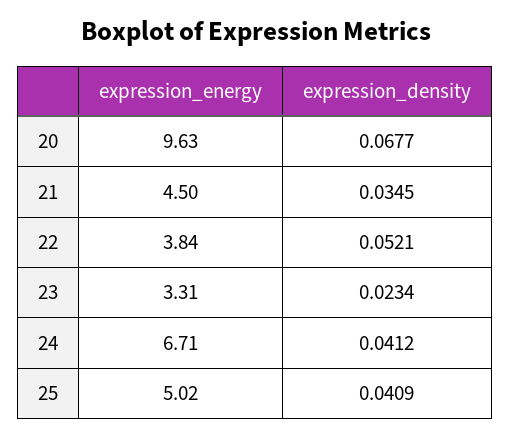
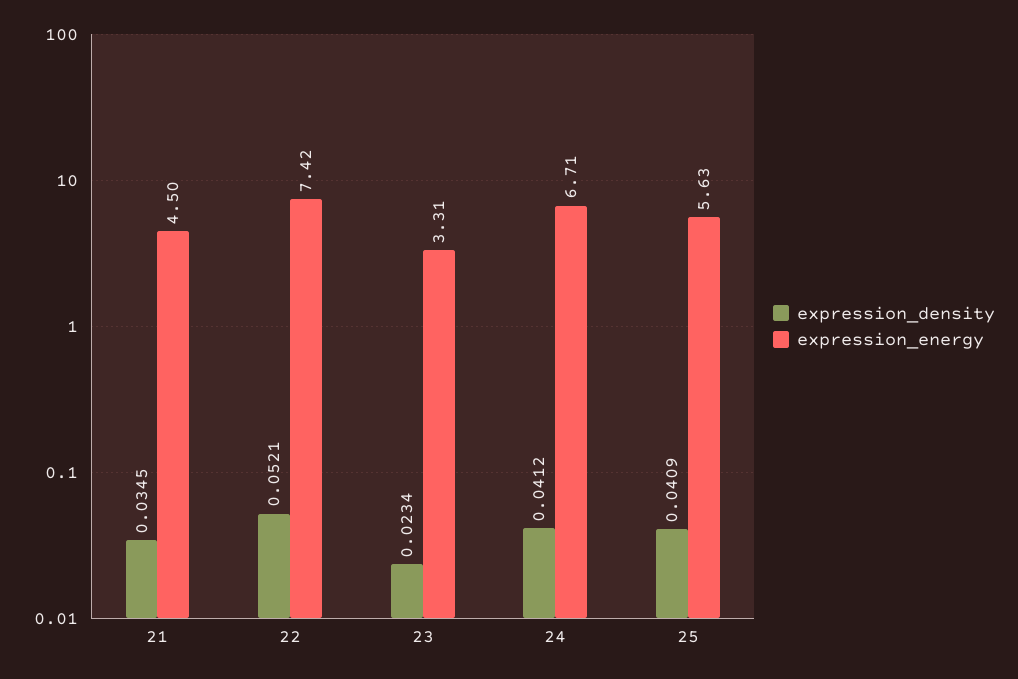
  {
    "expression_energy": {
-     "20": 9.63,
      "21": 4.5,
-     "22": 3.84,
+     "22": 7.42,
      "23": 3.31,
      "24": 6.71,
-     "25": 5.02
+     "25": 5.63
    },
    "expression_density": {
-     "20": 0.0677,
      "21": 0.0345,
      "22": 0.0521,
      "23": 0.0234,
      "24": 0.0412,
      "25": 0.0409
    }
  }

